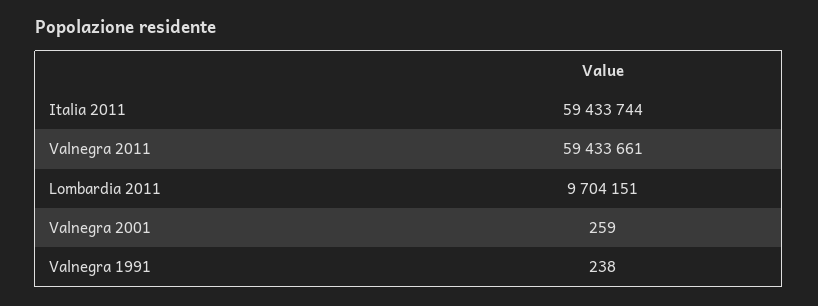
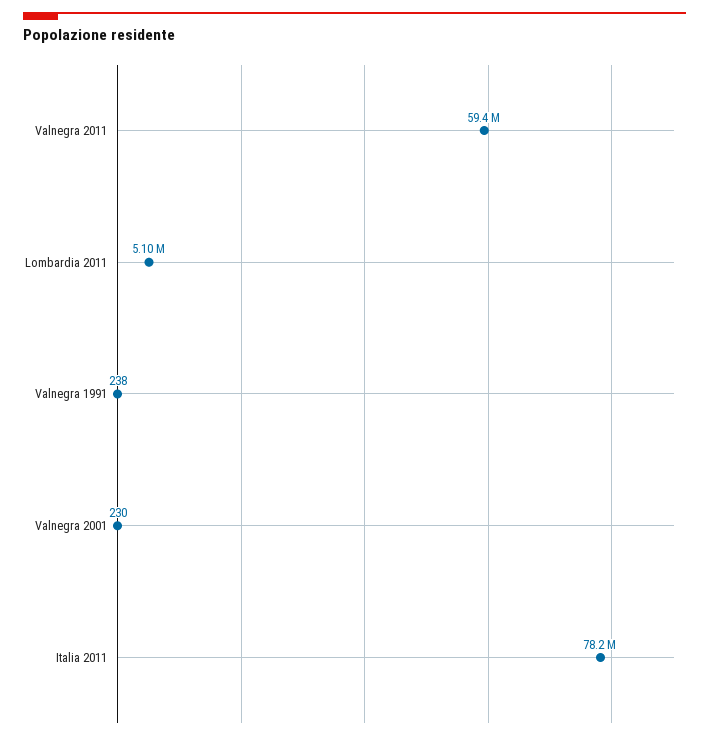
  {
-   "Italia 2011": 59433744,
+   "Italia 2011": 78200000,
    "Valnegra 2011": 59433661,
-   "Lombardia 2011": 9704151,
+   "Lombardia 2011": 5100000,
-   "Valnegra 2001": 259,
+   "Valnegra 2001": 230,
    "Valnegra 1991": 238
  }

